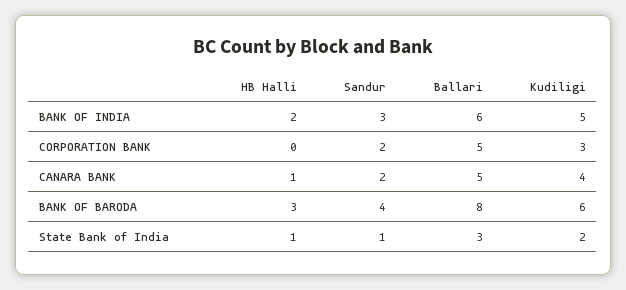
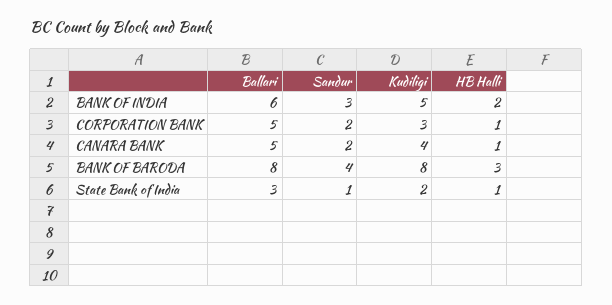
  {
    "HB Halli": {
      "BANK OF INDIA": 2,
-     "CORPORATION BANK": 0,
+     "CORPORATION BANK": 1,
      "CANARA BANK": 1,
      "BANK OF BARODA": 3,
      "State Bank of India": 1
    },
    "Sandur": {
      "BANK OF INDIA": 3,
      "CORPORATION BANK": 2,
      "CANARA BANK": 2,
      "BANK OF BARODA": 4,
      "State Bank of India": 1
    },
    "Ballari": {
      "BANK OF INDIA": 6,
      "CORPORATION BANK": 5,
      "CANARA BANK": 5,
      "BANK OF BARODA": 8,
      "State Bank of India": 3
    },
    "Kudiligi": {
      "BANK OF INDIA": 5,
      "CORPORATION BANK": 3,
      "CANARA BANK": 4,
-     "BANK OF BARODA": 6,
+     "BANK OF BARODA": 8,
      "State Bank of India": 2
    }
  }

